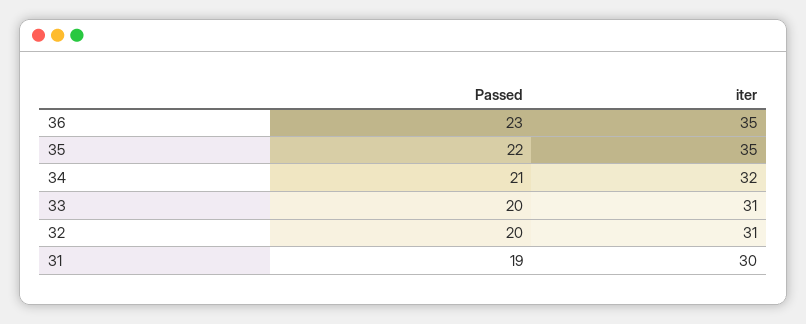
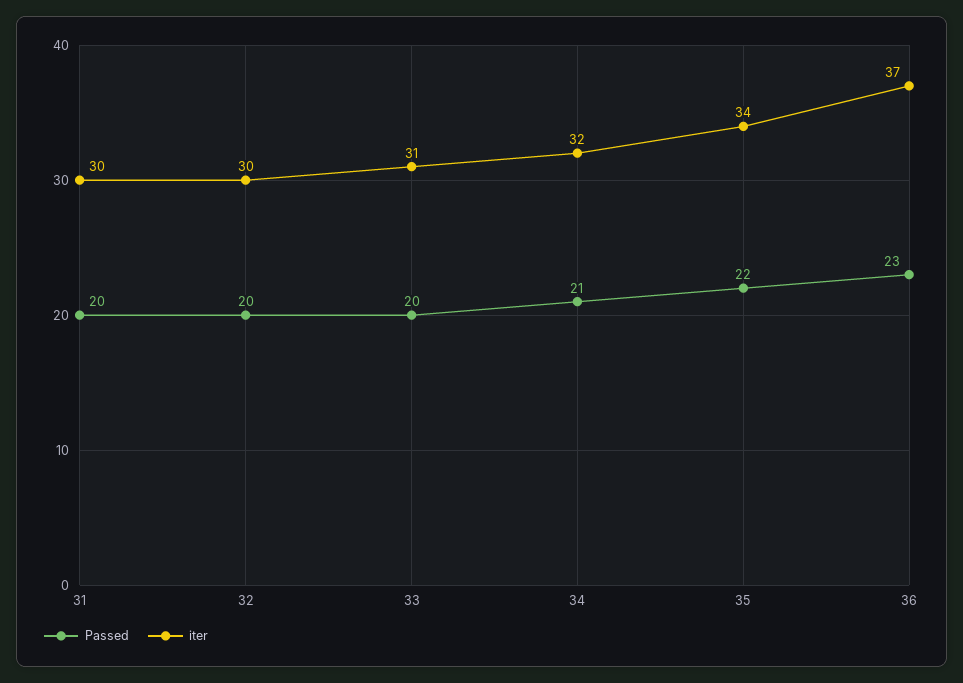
  {
    "Passed": {
      "36": 23,
      "35": 22,
      "34": 21,
      "33": 20,
      "32": 20,
-     "31": 19
+     "31": 20
    },
    "iter": {
-     "36": 35,
+     "36": 37,
-     "35": 35,
+     "35": 34,
      "34": 32,
      "33": 31,
-     "32": 31,
+     "32": 30,
      "31": 30
    }
  }

